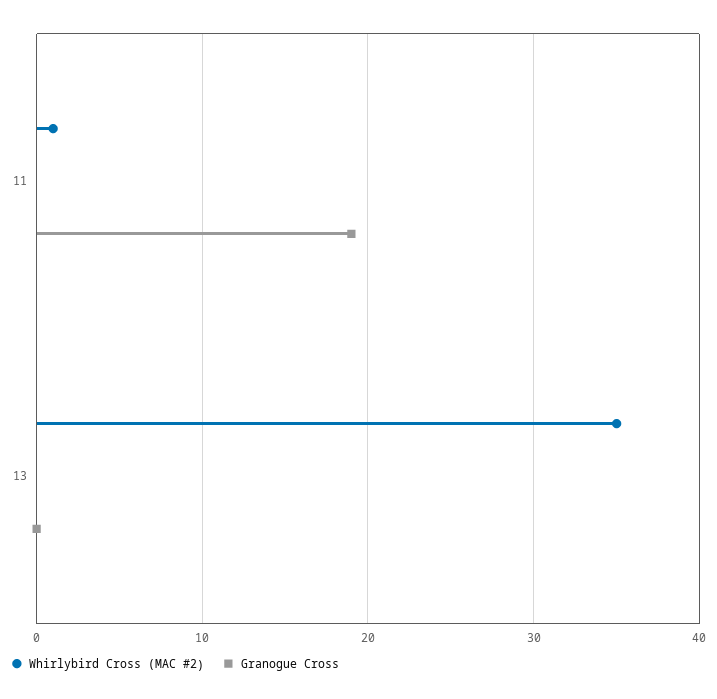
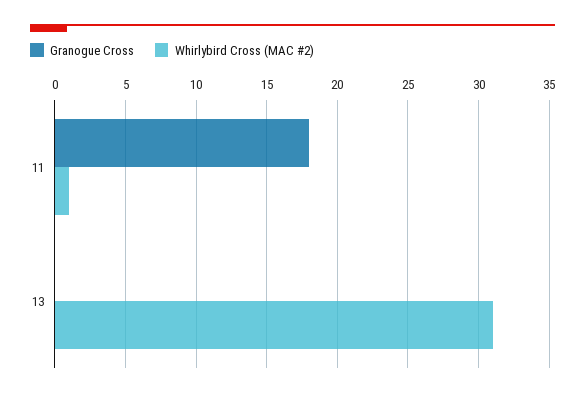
  {
    "Whirlybird Cross (MAC #2)": {
      "11": 1,
-     "13": 35
+     "13": 31
    },
    "Granogue Cross": {
-     "11": 19,
+     "11": 18,
      "13": 0
    }
  }

